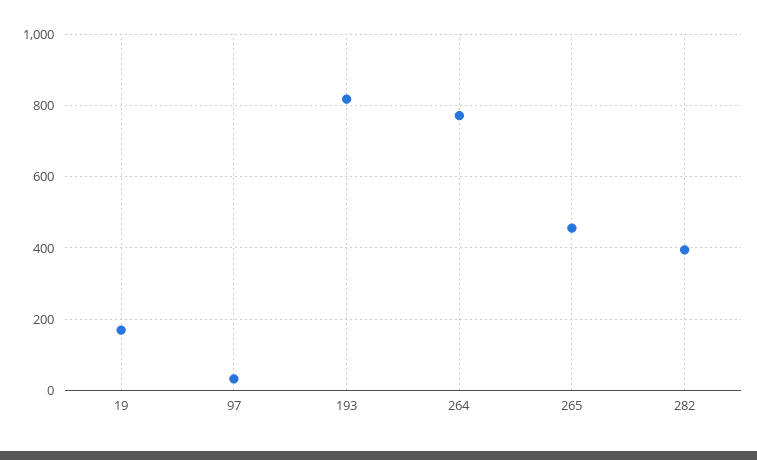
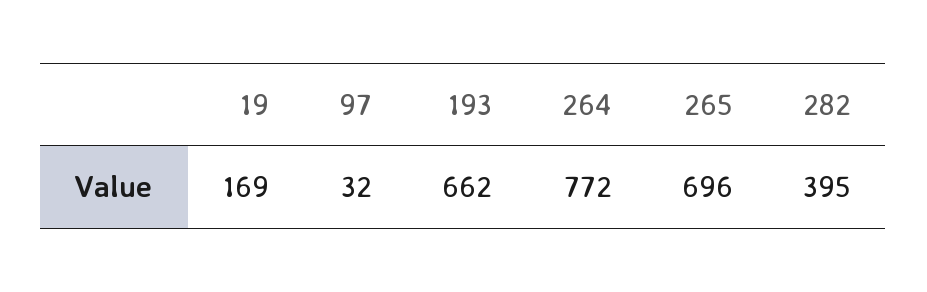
  {
    "19": 169,
    "97": 32,
-   "193": 820,
+   "193": 662,
    "264": 772,
-   "265": 460,
+   "265": 696,
    "282": 395
  }

